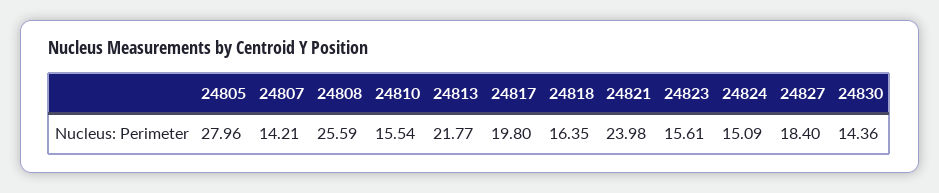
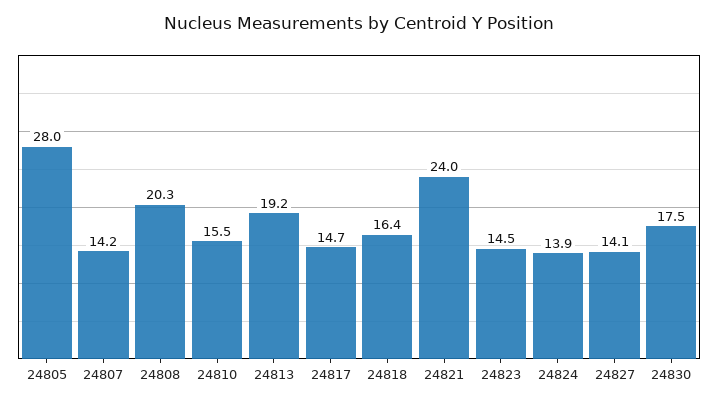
  {
    "24805": 27.96,
    "24807": 14.21,
-   "24808": 25.59,
+   "24808": 20.3,
    "24810": 15.54,
-   "24813": 21.77,
+   "24813": 19.2,
-   "24817": 19.8,
+   "24817": 14.7,
    "24818": 16.35,
    "24821": 23.98,
-   "24823": 15.61,
+   "24823": 14.5,
-   "24824": 15.09,
+   "24824": 13.9,
-   "24827": 18.4,
+   "24827": 14.1,
-   "24830": 14.36
+   "24830": 17.5
  }

